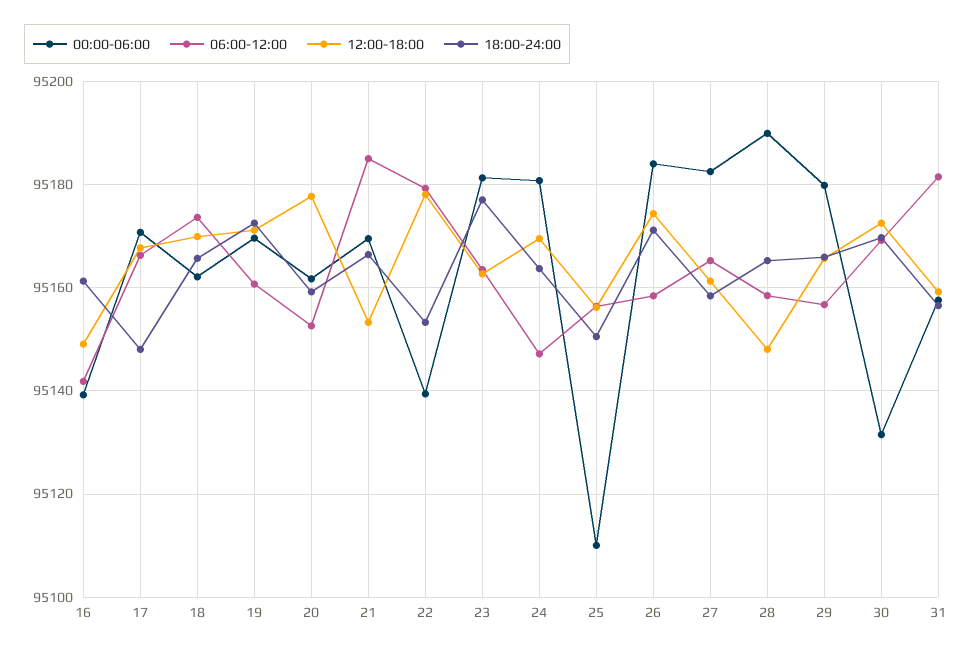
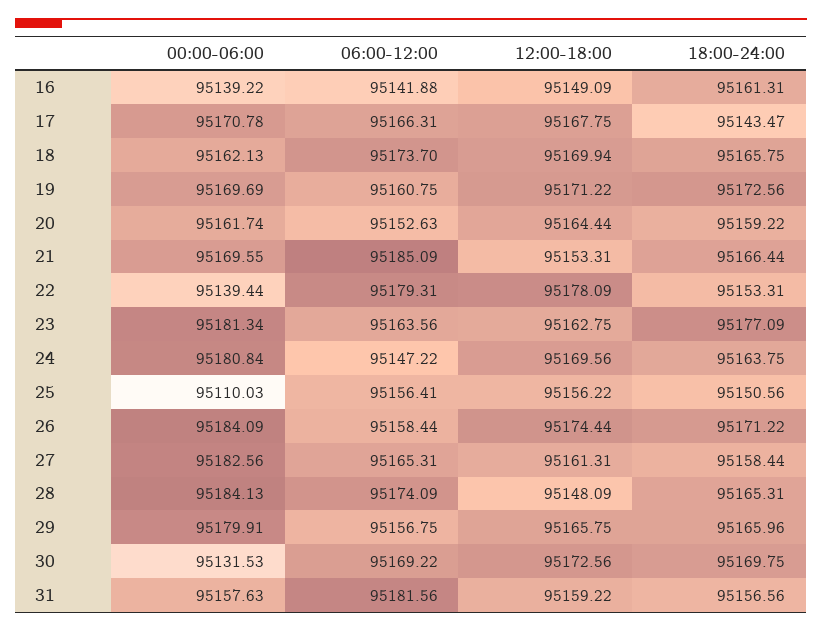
  {
    "00:00-06:00": {
      "16": 95139.22,
      "17": 95170.78,
      "18": 95162.13,
      "19": 95169.69,
      "20": 95161.74,
      "21": 95169.55,
      "22": 95139.44,
      "23": 95181.34,
      "24": 95180.84,
      "25": 95110.03,
      "26": 95184.09,
      "27": 95182.56,
-     "28": 95190,
+     "28": 95184.13,
      "29": 95179.91,
      "30": 95131.53,
      "31": 95157.63
    },
    "06:00-12:00": {
      "16": 95141.88,
      "17": 95166.31,
      "18": 95173.7,
      "19": 95160.75,
      "20": 95152.63,
      "21": 95185.09,
      "22": 95179.31,
      "23": 95163.56,
      "24": 95147.22,
      "25": 95156.41,
      "26": 95158.44,
      "27": 95165.31,
-     "28": 95158,
+     "28": 95174.09,
      "29": 95156.75,
      "30": 95169.22,
      "31": 95181.56
    },
    "12:00-18:00": {
      "16": 95149.09,
      "17": 95167.75,
      "18": 95169.94,
      "19": 95171.22,
-     "20": 95178,
+     "20": 95164.44,
      "21": 95153.31,
      "22": 95178.09,
      "23": 95162.75,
      "24": 95169.56,
      "25": 95156.22,
      "26": 95174.44,
      "27": 95161.31,
      "28": 95148.09,
      "29": 95165.75,
      "30": 95172.56,
      "31": 95159.22
    },
    "18:00-24:00": {
      "16": 95161.31,
-     "17": 95148,
+     "17": 95143.47,
      "18": 95165.75,
      "19": 95172.56,
      "20": 95159.22,
      "21": 95166.44,
      "22": 95153.31,
      "23": 95177.09,
      "24": 95163.75,
      "25": 95150.56,
      "26": 95171.22,
      "27": 95158.44,
      "28": 95165.31,
      "29": 95165.96,
      "30": 95169.75,
      "31": 95156.56
    }
  }

